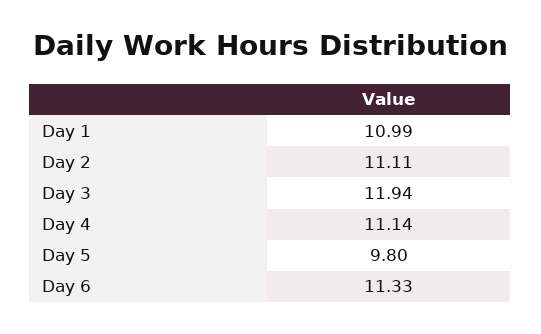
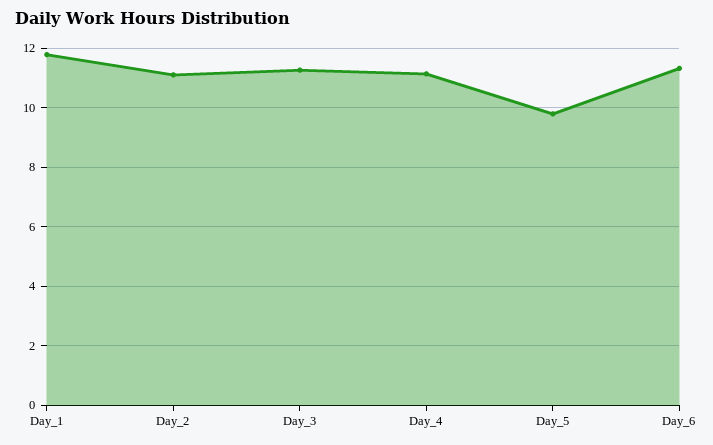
  {
-   "Day 1": 10.99,
+   "Day 1": 11.75,
    "Day 2": 11.11,
-   "Day 3": 11.94,
+   "Day 3": 11.25,
    "Day 4": 11.14,
    "Day 5": 9.8,
    "Day 6": 11.33
  }

